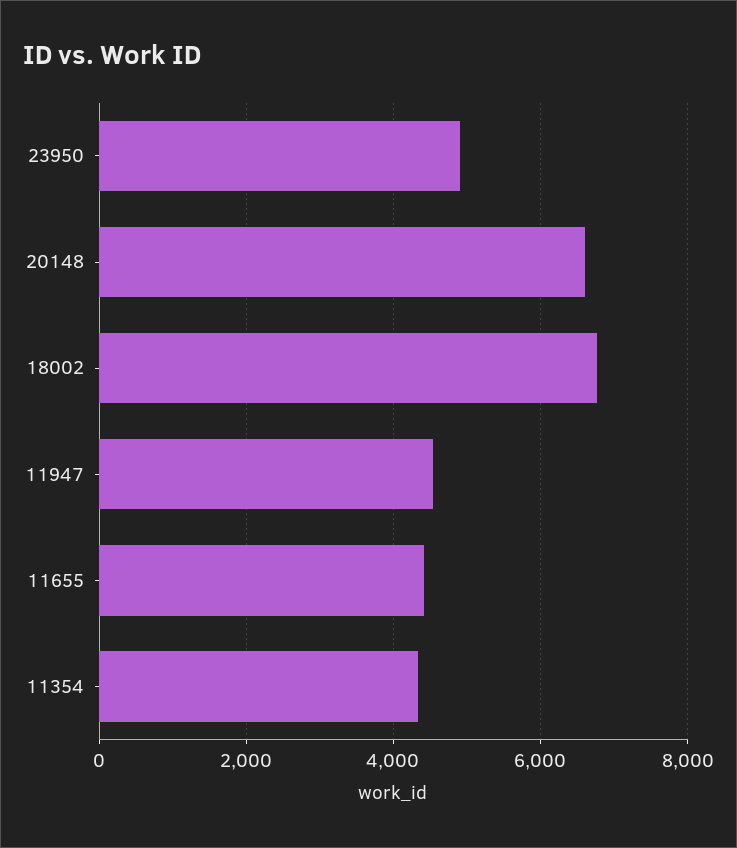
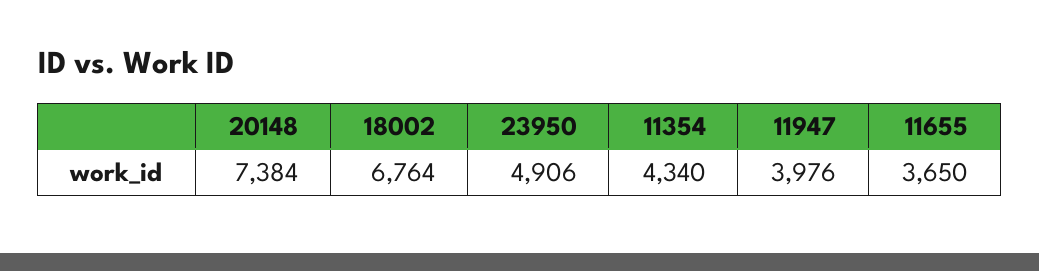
  {
    "23950": 4906,
-   "20148": 6600,
+   "20148": 7384,
    "18002": 6764,
-   "11947": 4600,
+   "11947": 3976,
-   "11655": 4400,
+   "11655": 3650,
    "11354": 4340
  }

